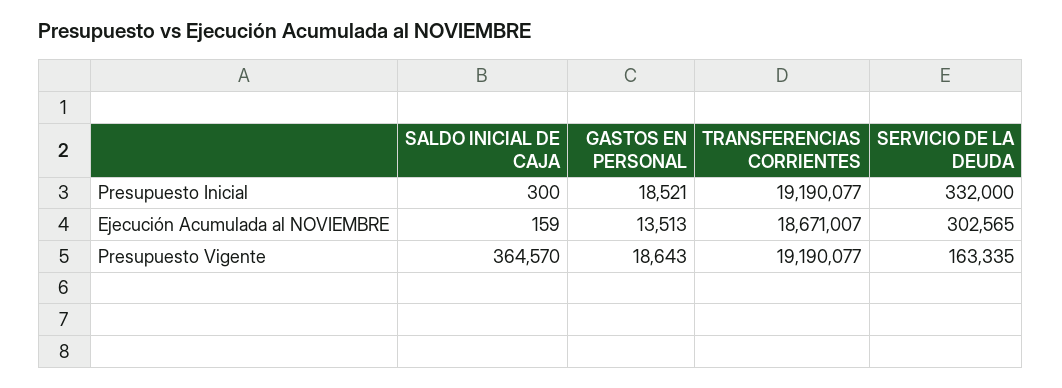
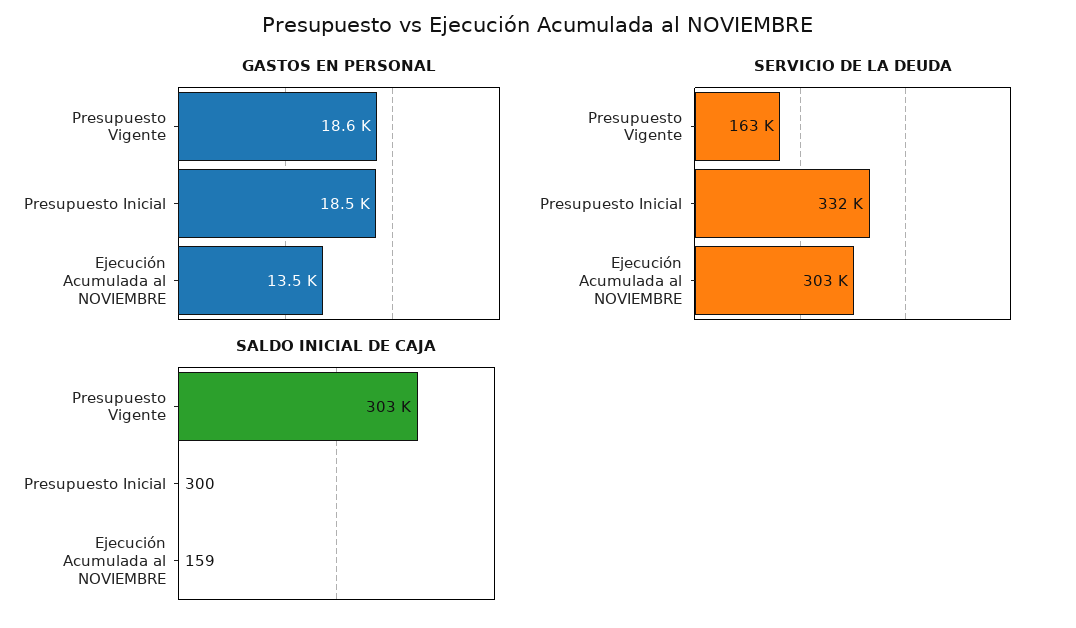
  {
    "SALDO INICIAL DE CAJA": {
      "Presupuesto Inicial": 300,
      "Ejecución Acumulada al NOVIEMBRE": 159,
-     "Presupuesto Vigente": 364570
+     "Presupuesto Vigente": 303000
    },
    "GASTOS EN PERSONAL": {
      "Presupuesto Inicial": 18521,
      "Ejecución Acumulada al NOVIEMBRE": 13513,
      "Presupuesto Vigente": 18643
    },
-   "TRANSFERENCIAS CORRIENTES": {
-     "Presupuesto Inicial": 19190077,
-     "Ejecución Acumulada al NOVIEMBRE": 18671007,
-     "Presupuesto Vigente": 19190077
-   },
    "SERVICIO DE LA DEUDA": {
      "Presupuesto Inicial": 332000,
      "Ejecución Acumulada al NOVIEMBRE": 302565,
      "Presupuesto Vigente": 163335
    }
  }

